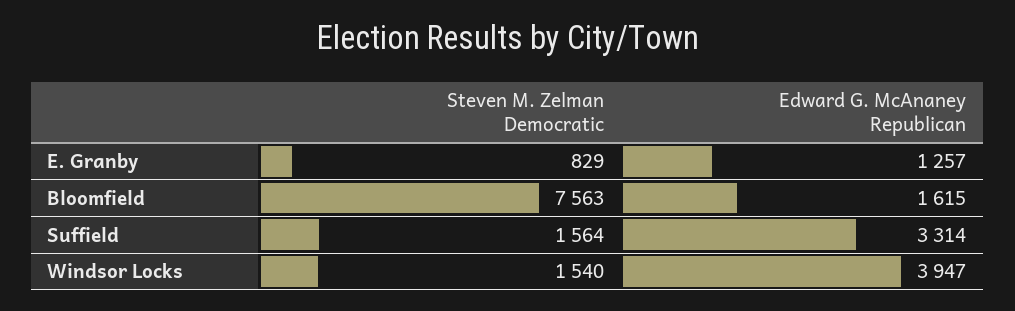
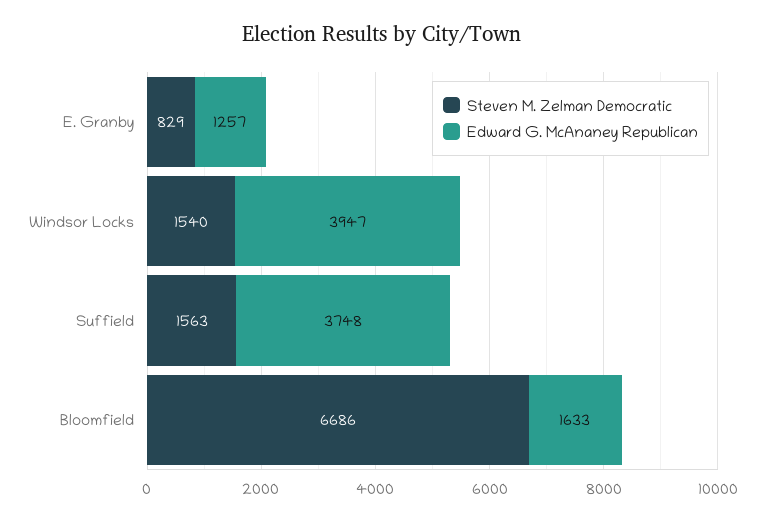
  {
    "Steven M. Zelman Democratic": {
      "E. Granby": 829,
-     "Bloomfield": 7563,
+     "Bloomfield": 6686,
-     "Suffield": 1564,
+     "Suffield": 1563,
      "Windsor Locks": 1540
    },
    "Edward G. McAnaney Republican": {
      "E. Granby": 1257,
-     "Bloomfield": 1615,
+     "Bloomfield": 1633,
-     "Suffield": 3314,
+     "Suffield": 3748,
      "Windsor Locks": 3947
    }
  }

